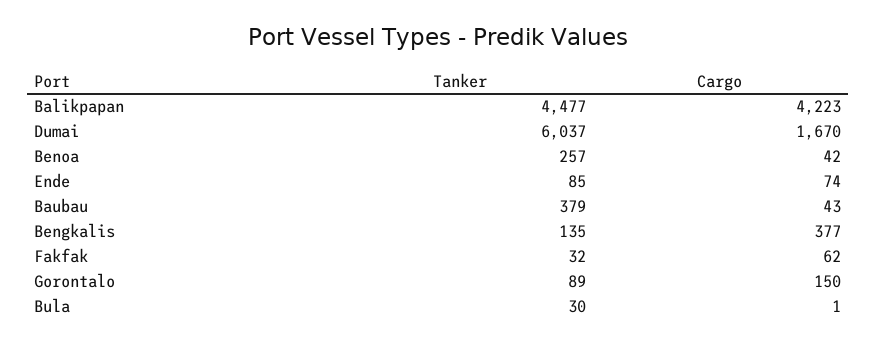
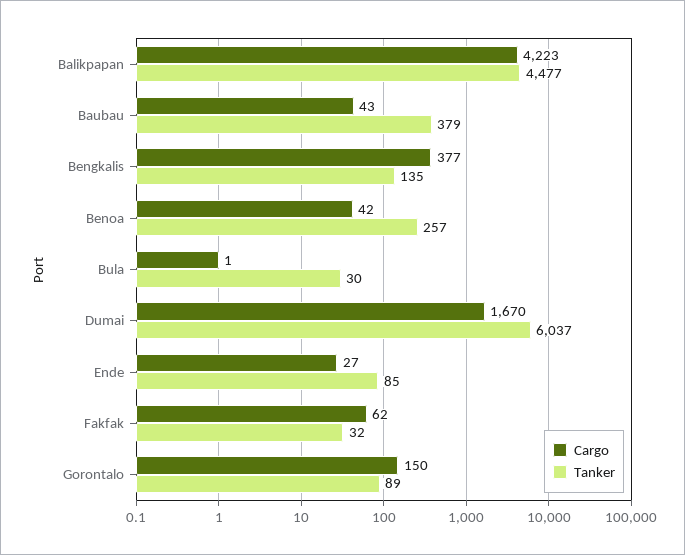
  {
    "Tanker": {
      "Balikpapan": 4477,
      "Dumai": 6037,
      "Benoa": 257,
      "Ende": 85,
      "Baubau": 379,
      "Bengkalis": 135,
      "Fakfak": 32,
      "Gorontalo": 89,
      "Bula": 30
    },
    "Cargo": {
      "Balikpapan": 4223,
      "Dumai": 1670,
      "Benoa": 42,
-     "Ende": 74,
+     "Ende": 27,
      "Baubau": 43,
      "Bengkalis": 377,
      "Fakfak": 62,
      "Gorontalo": 150,
      "Bula": 1
    }
  }

